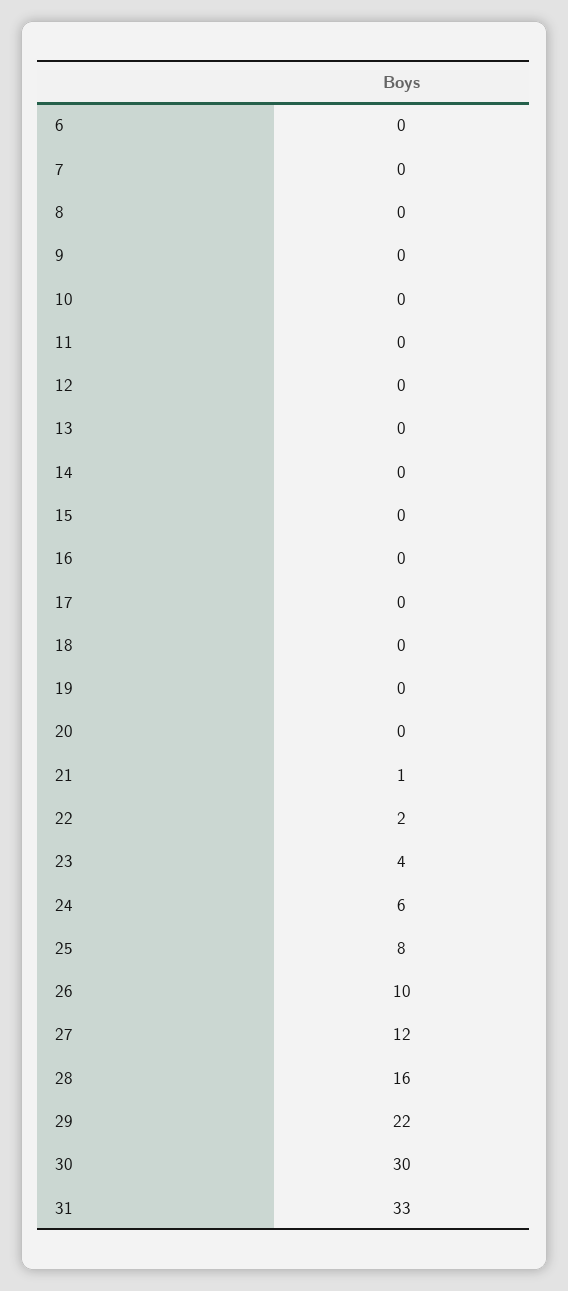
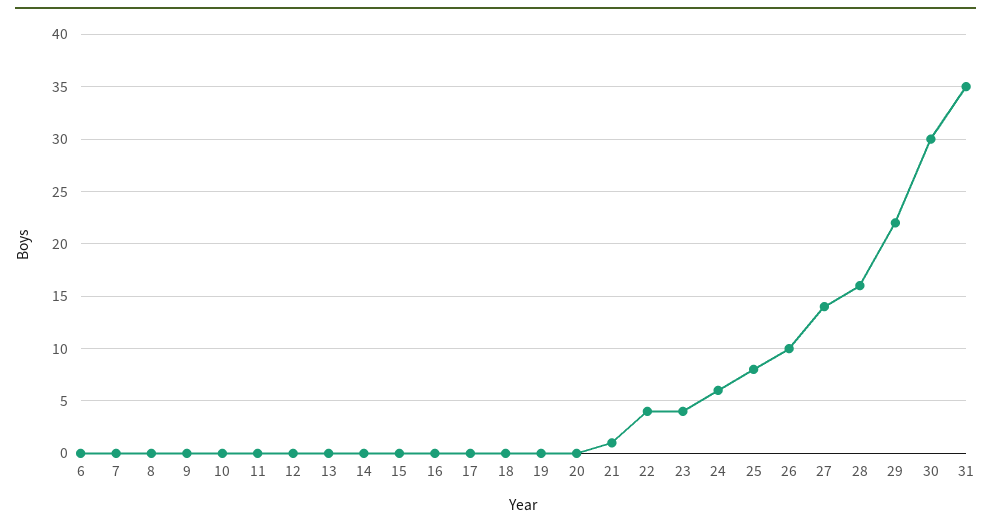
  {
    "6": 0,
    "7": 0,
    "8": 0,
    "9": 0,
    "10": 0,
    "11": 0,
    "12": 0,
    "13": 0,
    "14": 0,
    "15": 0,
    "16": 0,
    "17": 0,
    "18": 0,
    "19": 0,
    "20": 0,
    "21": 1,
-   "22": 2,
+   "22": 4,
    "23": 4,
    "24": 6,
    "25": 8,
    "26": 10,
-   "27": 12,
+   "27": 14,
    "28": 16,
    "29": 22,
    "30": 30,
-   "31": 33
+   "31": 35
  }

